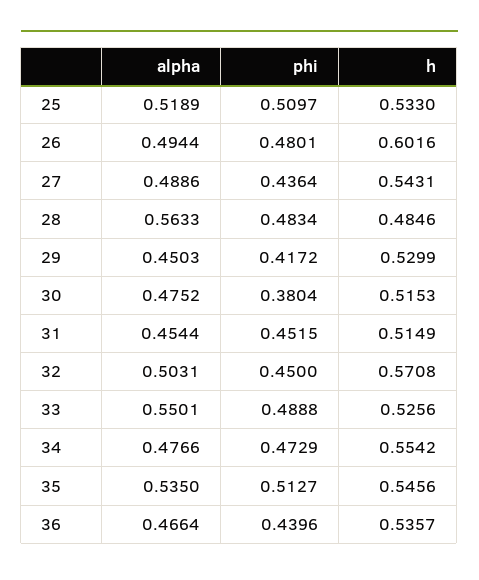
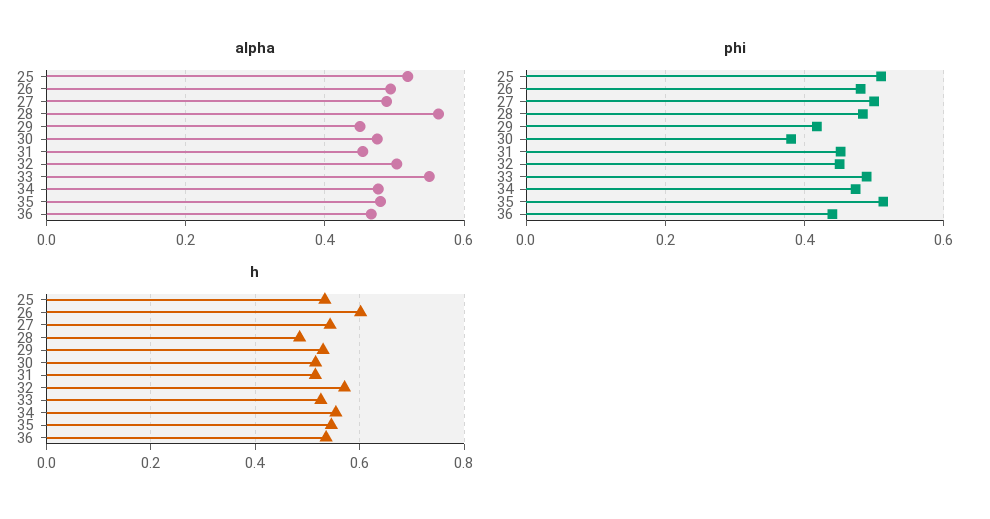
  {
    "alpha": {
      "25": 0.5189,
      "26": 0.4944,
      "27": 0.4886,
      "28": 0.5633,
      "29": 0.4503,
      "30": 0.4752,
      "31": 0.4544,
      "32": 0.5031,
      "33": 0.5501,
      "34": 0.4766,
-     "35": 0.535,
+     "35": 0.48,
      "36": 0.4664
    },
    "phi": {
      "25": 0.5097,
      "26": 0.4801,
-     "27": 0.4364,
+     "27": 0.5,
      "28": 0.4834,
      "29": 0.4172,
      "30": 0.3804,
      "31": 0.4515,
      "32": 0.45,
      "33": 0.4888,
      "34": 0.4729,
      "35": 0.5127,
      "36": 0.4396
    },
    "h": {
      "25": 0.533,
      "26": 0.6016,
      "27": 0.5431,
      "28": 0.4846,
      "29": 0.5299,
      "30": 0.5153,
      "31": 0.5149,
      "32": 0.5708,
      "33": 0.5256,
      "34": 0.5542,
      "35": 0.5456,
      "36": 0.5357
    }
  }

